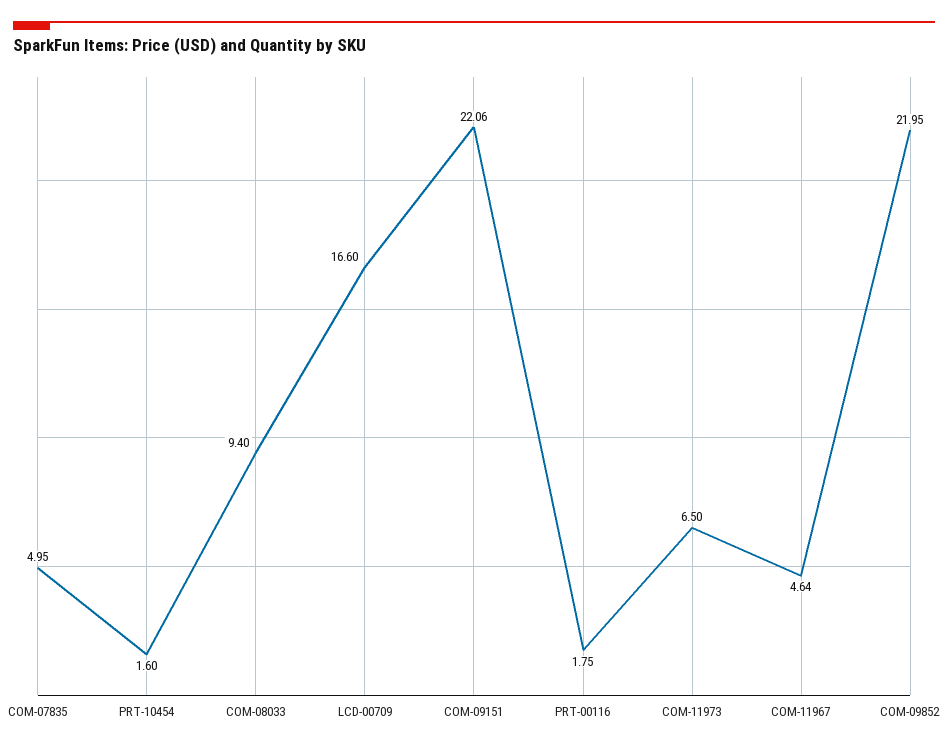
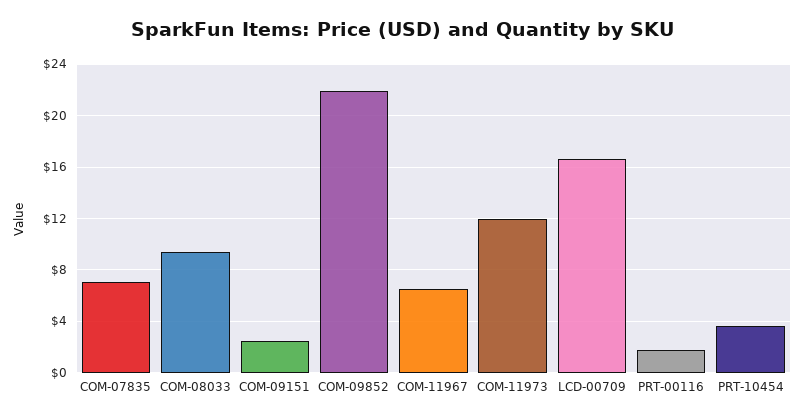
  {
-   "COM-07835": 4.95,
+   "COM-07835": 7,
-   "PRT-10454": 1.6,
+   "PRT-10454": 3.5,
    "COM-08033": 9.4,
    "LCD-00709": 16.6,
-   "COM-09151": 22.06,
+   "COM-09151": 2.5,
    "PRT-00116": 1.75,
-   "COM-11973": 6.5,
+   "COM-11973": 12,
-   "COM-11967": 4.64,
+   "COM-11967": 6.5,
    "COM-09852": 21.95
  }

